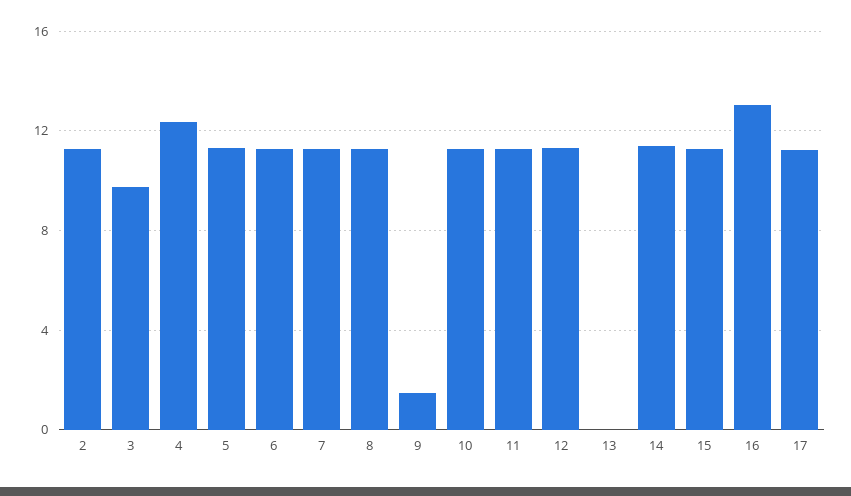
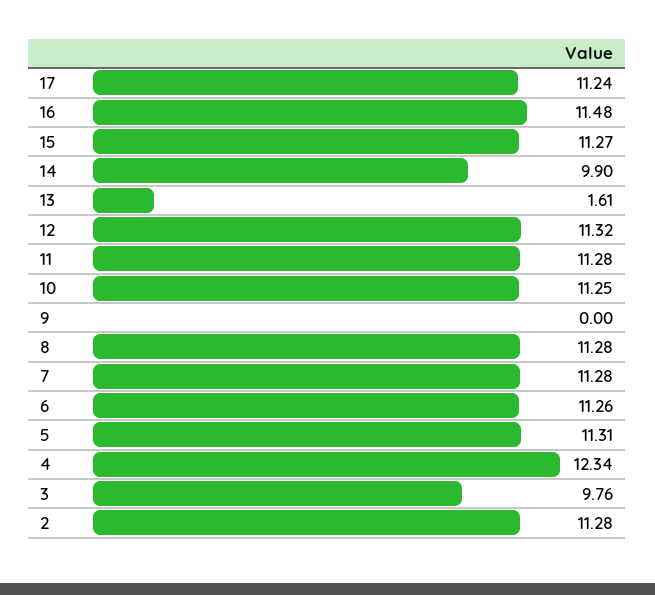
  {
    "2": 11.28,
    "3": 9.76,
    "4": 12.34,
    "5": 11.31,
    "6": 11.26,
    "7": 11.28,
    "8": 11.28,
-   "9": 1.5,
+   "9": 0,
    "10": 11.25,
    "11": 11.28,
    "12": 11.32,
-   "13": 0,
+   "13": 1.61,
-   "14": 11.5,
+   "14": 9.9,
    "15": 11.27,
-   "16": 13,
+   "16": 11.48,
    "17": 11.24
  }

